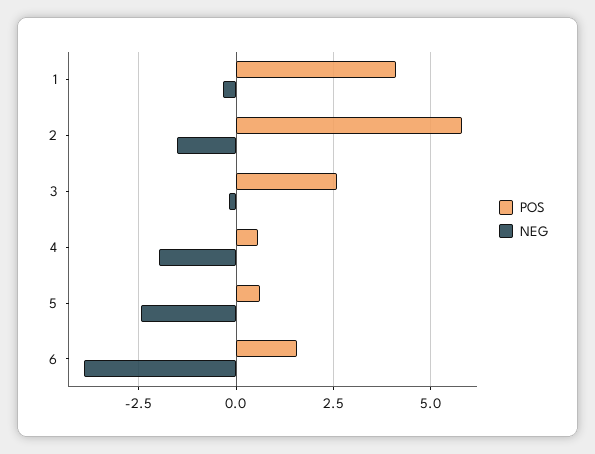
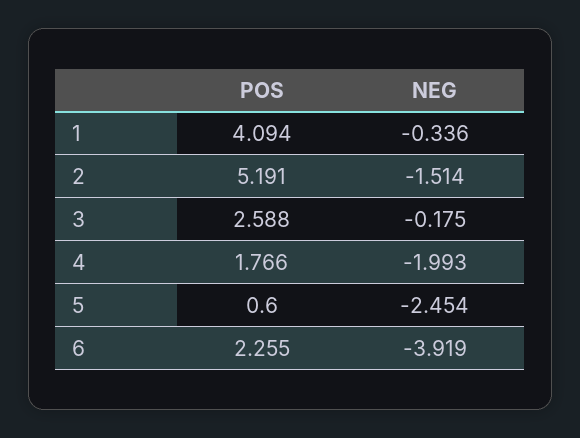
  {
    "POS": {
      "1": 4.094,
-     "2": 5.75,
+     "2": 5.191,
      "3": 2.588,
-     "4": 0.5,
+     "4": 1.766,
      "5": 0.6,
-     "6": 1.5
+     "6": 2.255
    },
    "NEG": {
      "1": -0.336,
      "2": -1.514,
      "3": -0.175,
      "4": -1.993,
      "5": -2.454,
      "6": -3.919
    }
  }

